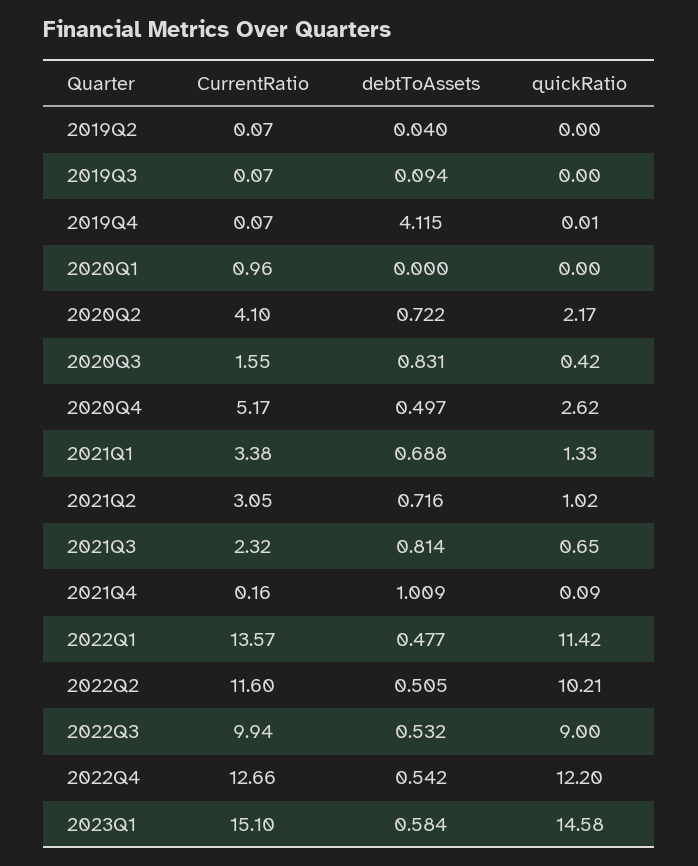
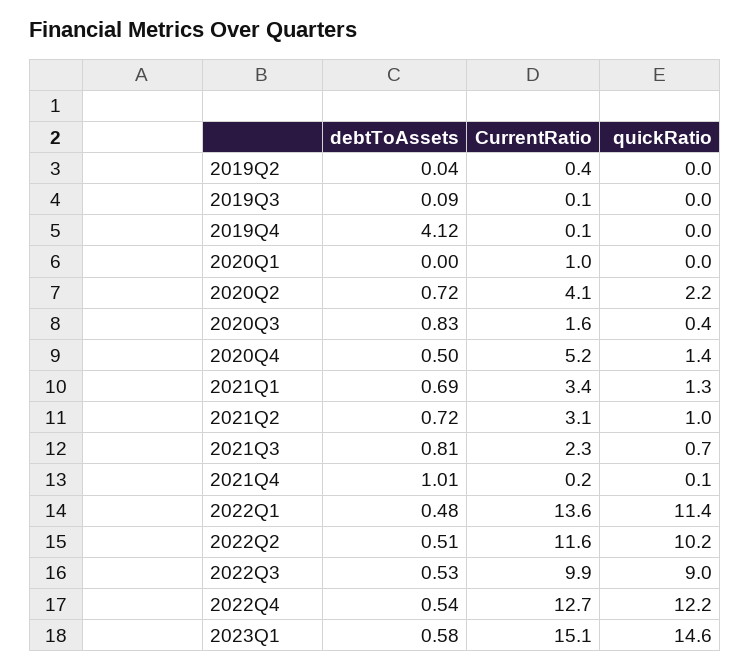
  {
    "CurrentRatio": {
-     "2019Q2": 0.07,
+     "2019Q2": 0.4,
      "2019Q3": 0.07,
      "2019Q4": 0.07,
      "2020Q1": 0.96,
      "2020Q2": 4.1,
      "2020Q3": 1.55,
      "2020Q4": 5.17,
      "2021Q1": 3.38,
      "2021Q2": 3.05,
      "2021Q3": 2.32,
      "2021Q4": 0.16,
      "2022Q1": 13.57,
      "2022Q2": 11.6,
      "2022Q3": 9.94,
      "2022Q4": 12.66,
      "2023Q1": 15.1
    },
    "debtToAssets": {
      "2019Q2": 0.04,
      "2019Q3": 0.094,
      "2019Q4": 4.115,
      "2020Q1": 0,
      "2020Q2": 0.722,
      "2020Q3": 0.831,
      "2020Q4": 0.497,
      "2021Q1": 0.688,
      "2021Q2": 0.716,
      "2021Q3": 0.814,
      "2021Q4": 1.009,
      "2022Q1": 0.477,
      "2022Q2": 0.505,
      "2022Q3": 0.532,
      "2022Q4": 0.542,
      "2023Q1": 0.584
    },
    "quickRatio": {
      "2019Q2": 0,
      "2019Q3": 0,
      "2019Q4": 0.01,
      "2020Q1": 0,
      "2020Q2": 2.17,
      "2020Q3": 0.42,
-     "2020Q4": 2.62,
+     "2020Q4": 1.4,
      "2021Q1": 1.33,
      "2021Q2": 1.02,
      "2021Q3": 0.65,
      "2021Q4": 0.09,
      "2022Q1": 11.42,
      "2022Q2": 10.21,
      "2022Q3": 9,
      "2022Q4": 12.2,
      "2023Q1": 14.58
    }
  }

